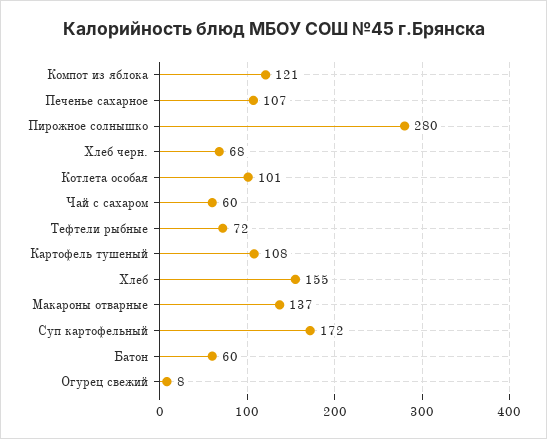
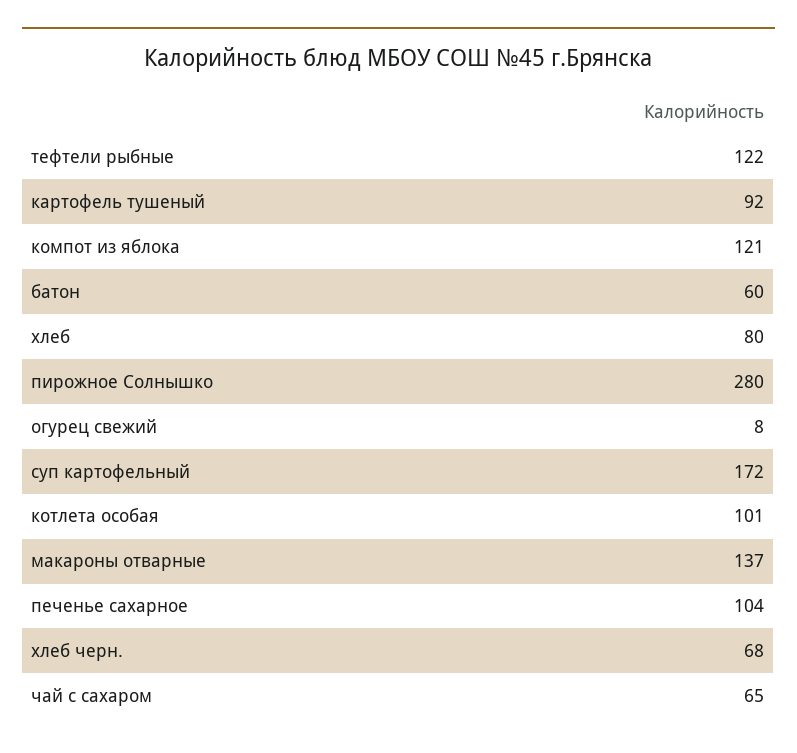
  {
    "Компот из яблока": 121,
-   "Печенье сахарное": 107,
+   "Печенье сахарное": 104,
    "Пирожное солнышко": 280,
    "Хлеб черн.": 68,
    "Котлета особая": 101,
-   "Чай с сахаром": 60,
+   "Чай с сахаром": 65,
-   "Тефтели рыбные": 72,
+   "Тефтели рыбные": 122,
-   "Картофель тушеный": 108,
+   "Картофель тушеный": 92,
-   "Хлеб": 155,
+   "Хлеб": 80,
    "Макароны отварные": 137,
    "Суп картофельный": 172,
    "Батон": 60,
    "Огурец свежий": 8
  }

